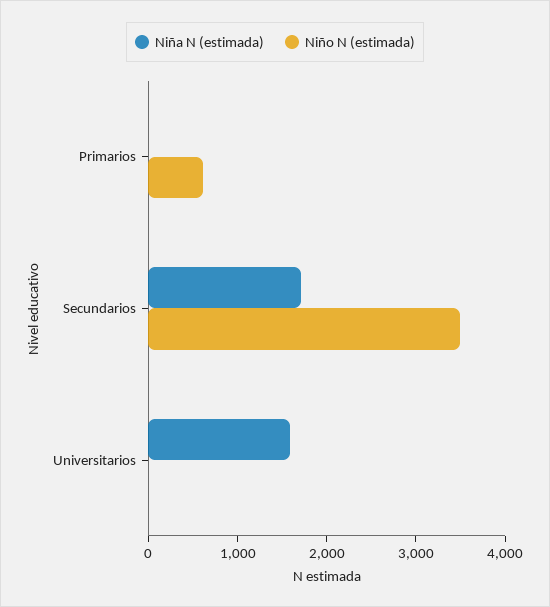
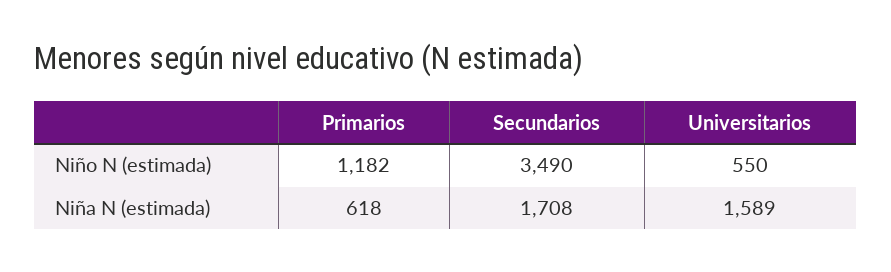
  {
    "Niña N (estimada)": {
-     "Primarios": 0,
+     "Primarios": 618,
      "Secundarios": 1708,
      "Universitarios": 1589
    },
    "Niño N (estimada)": {
-     "Primarios": 600,
+     "Primarios": 1182,
      "Secundarios": 3490,
-     "Universitarios": 0
+     "Universitarios": 550
    }
  }

